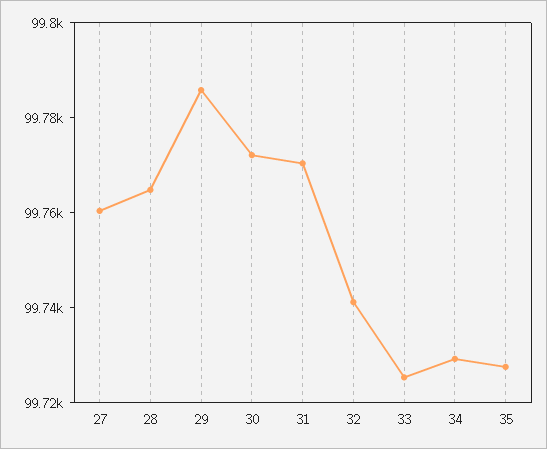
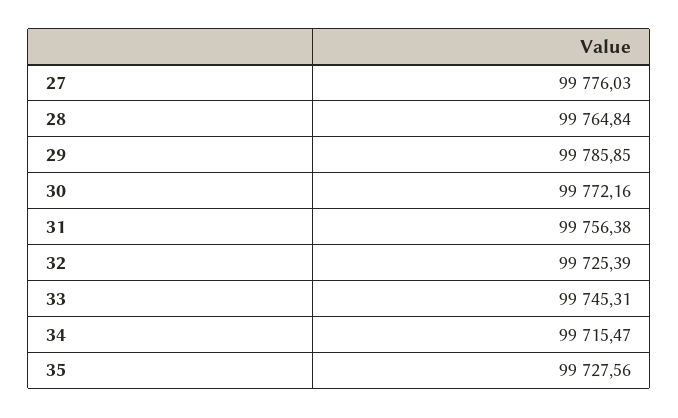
  {
-   "27": 99760,
+   "27": 99776.03,
    "28": 99764.84,
    "29": 99785.85,
    "30": 99772.16,
-   "31": 99770,
+   "31": 99756.38,
-   "32": 99740,
+   "32": 99725.39,
-   "33": 99725,
+   "33": 99745.31,
-   "34": 99730,
+   "34": 99715.47,
    "35": 99727.56
  }

